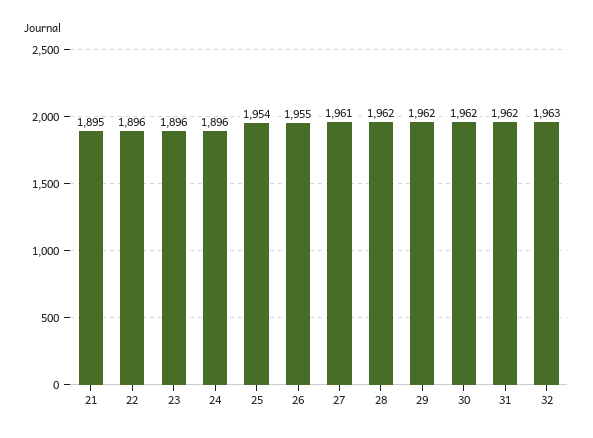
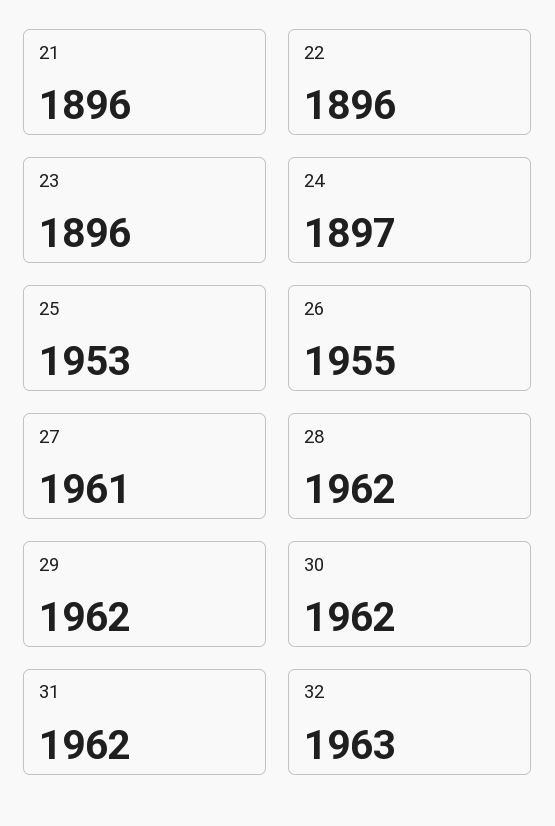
  {
-   "21": 1895,
+   "21": 1896,
    "22": 1896,
    "23": 1896,
-   "24": 1896,
+   "24": 1897,
-   "25": 1954,
+   "25": 1953,
    "26": 1955,
    "27": 1961,
    "28": 1962,
    "29": 1962,
    "30": 1962,
    "31": 1962,
    "32": 1963
  }

